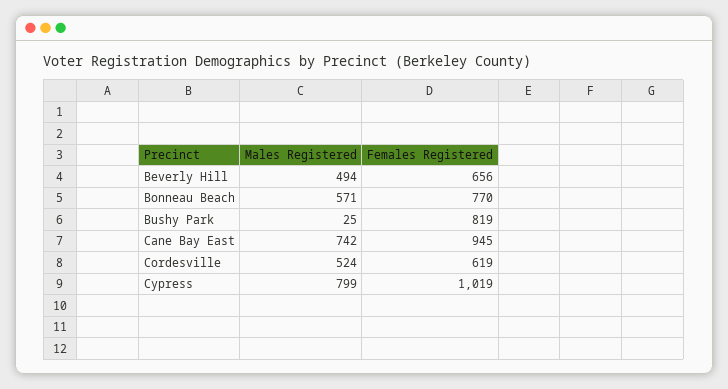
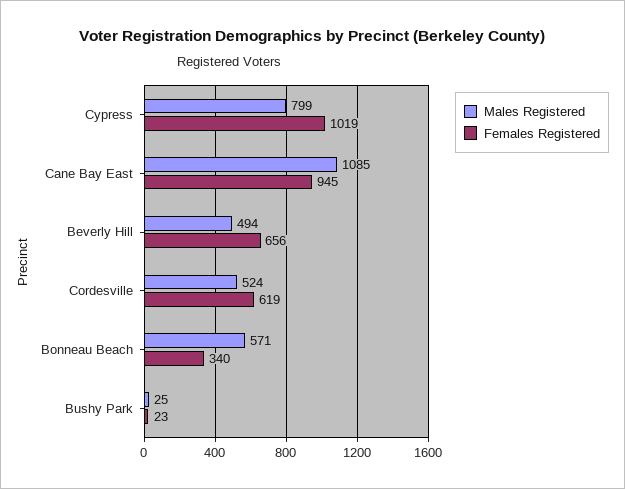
  {
    "Males Registered": {
      "Beverly Hill": 494,
      "Bonneau Beach": 571,
      "Bushy Park": 25,
-     "Cane Bay East": 742,
+     "Cane Bay East": 1085,
      "Cordesville": 524,
      "Cypress": 799
    },
    "Females Registered": {
      "Beverly Hill": 656,
-     "Bonneau Beach": 770,
+     "Bonneau Beach": 340,
-     "Bushy Park": 819,
+     "Bushy Park": 23,
      "Cane Bay East": 945,
      "Cordesville": 619,
      "Cypress": 1019
    }
  }

